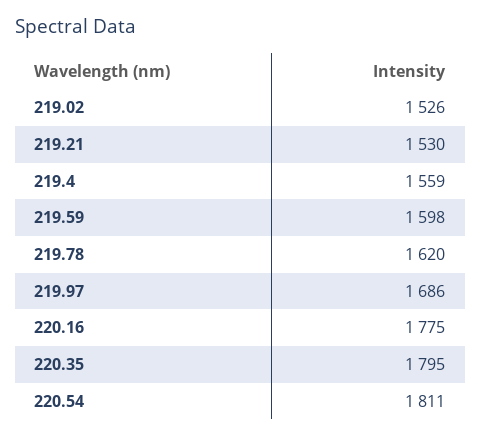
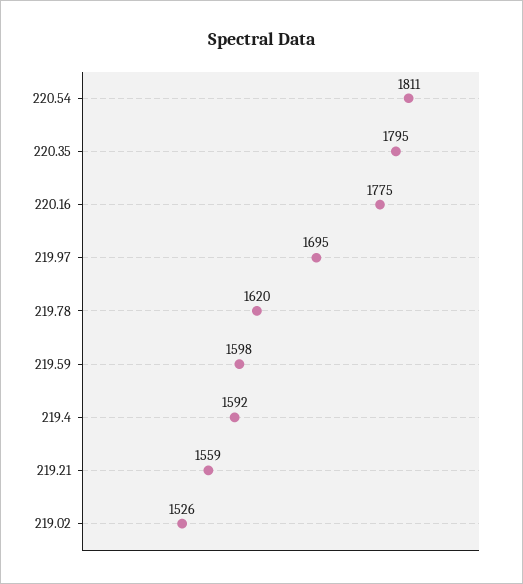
  {
    "219.02": 1526,
-   "219.21": 1530,
+   "219.21": 1559,
-   "219.4": 1559,
+   "219.4": 1592,
    "219.59": 1598,
    "219.78": 1620,
-   "219.97": 1686,
+   "219.97": 1695,
    "220.16": 1775,
    "220.35": 1795,
    "220.54": 1811
  }

